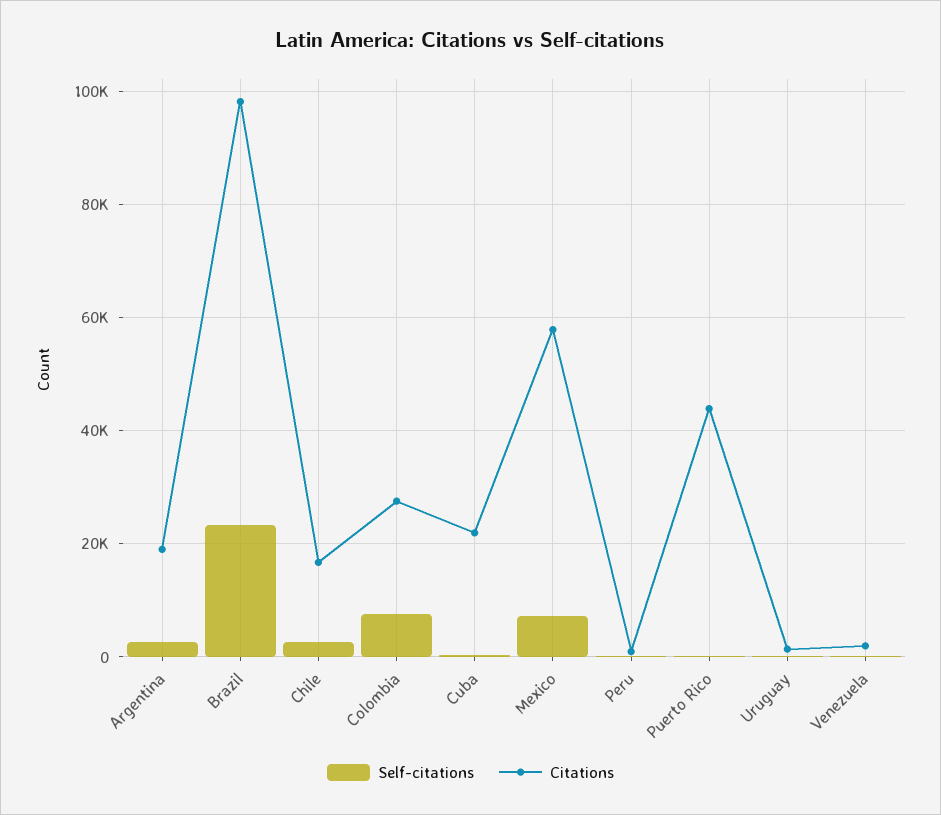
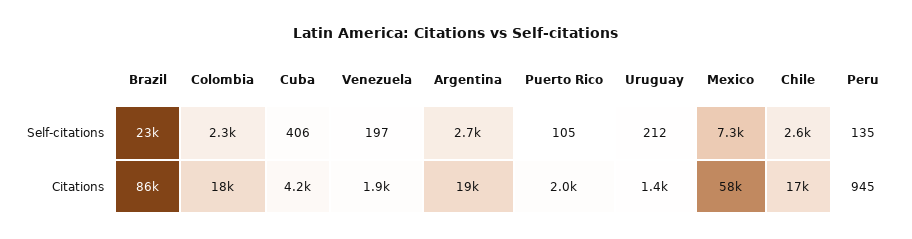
  {
    "Self-citations": {
      "Argentina": 2700,
      "Brazil": 23000,
      "Chile": 2600,
-     "Colombia": 8000,
+     "Colombia": 2300,
      "Cuba": 406,
      "Mexico": 7300,
      "Peru": 135,
      "Puerto Rico": 105,
      "Uruguay": 212,
      "Venezuela": 197
    },
    "Citations": {
      "Argentina": 19000,
-     "Brazil": 98000,
+     "Brazil": 86000,
      "Chile": 17000,
-     "Colombia": 28000,
+     "Colombia": 18000,
-     "Cuba": 22000,
+     "Cuba": 4200,
      "Mexico": 58000,
      "Peru": 945,
-     "Puerto Rico": 44000,
+     "Puerto Rico": 2000,
      "Uruguay": 1400,
      "Venezuela": 1900
    }
  }

